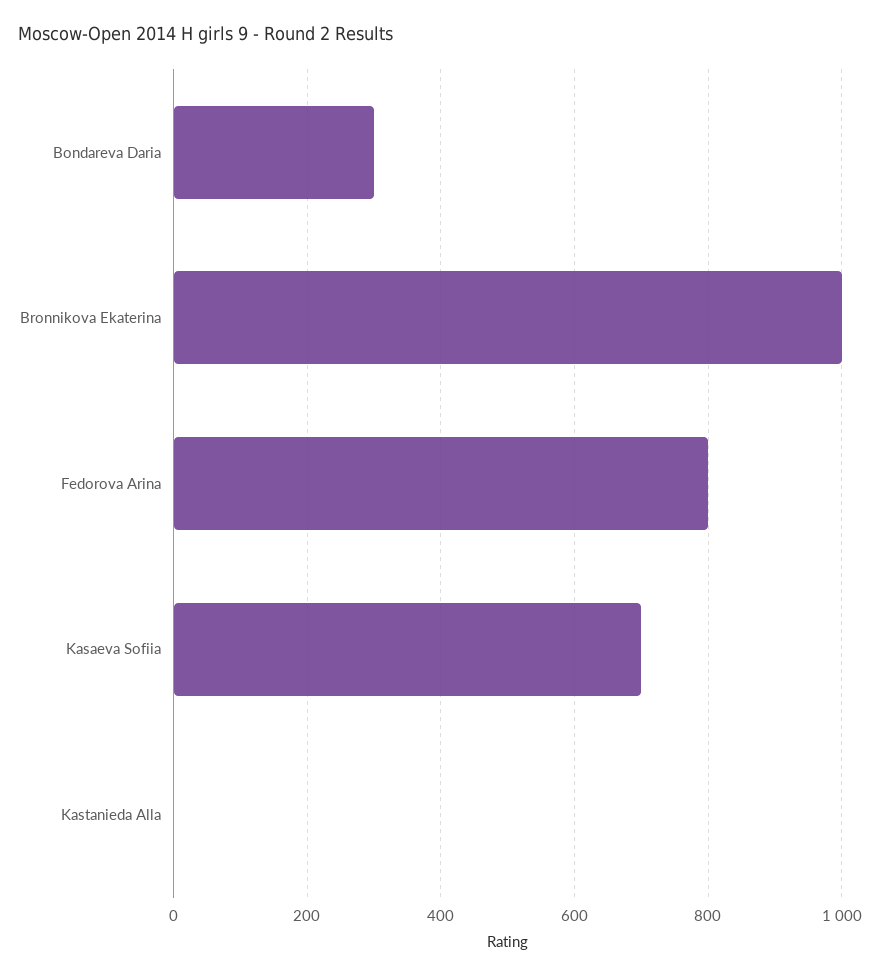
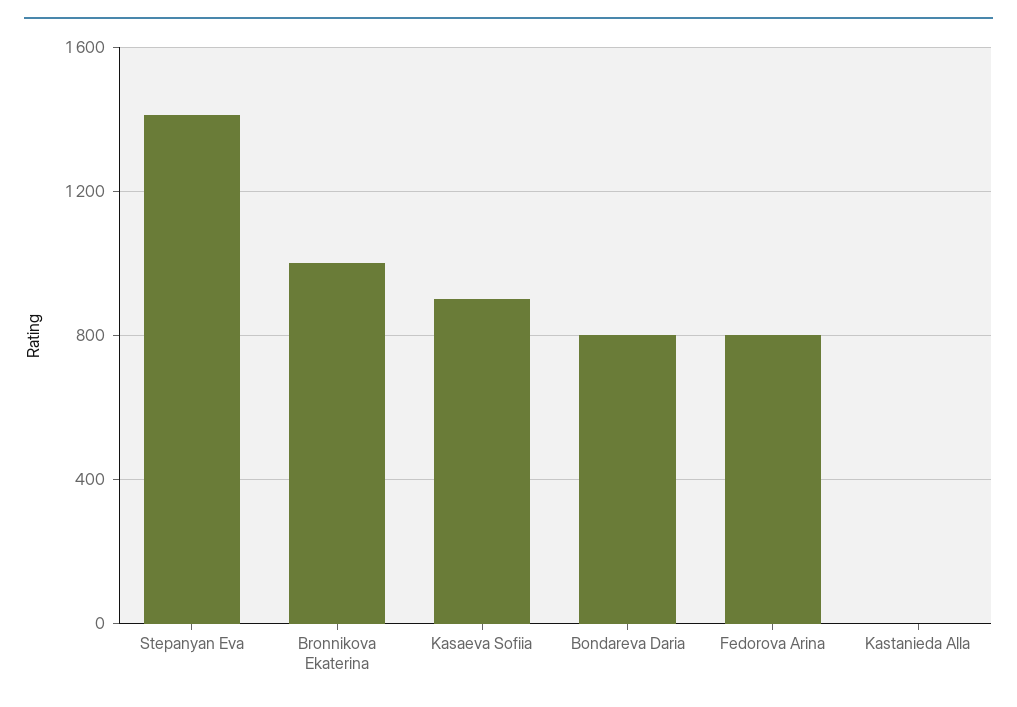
  {
-   "Bondareva Daria": 300,
+   "Bondareva Daria": 800,
    "Bronnikova Ekaterina": 1000,
    "Fedorova Arina": 800,
-   "Kasaeva Sofiia": 700,
+   "Kasaeva Sofiia": 900,
-   "Kastanieda Alla": 0
+   "Kastanieda Alla": 0,
+   "Stepanyan Eva": 1400
  }

